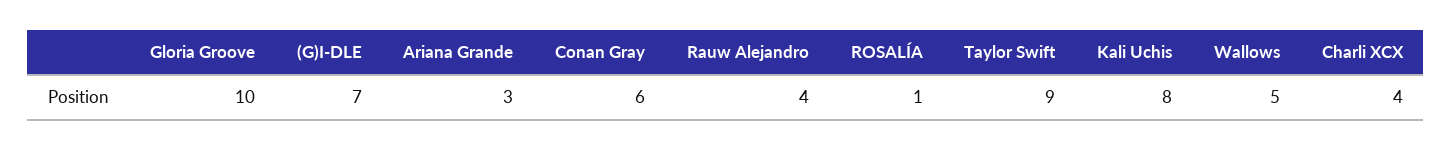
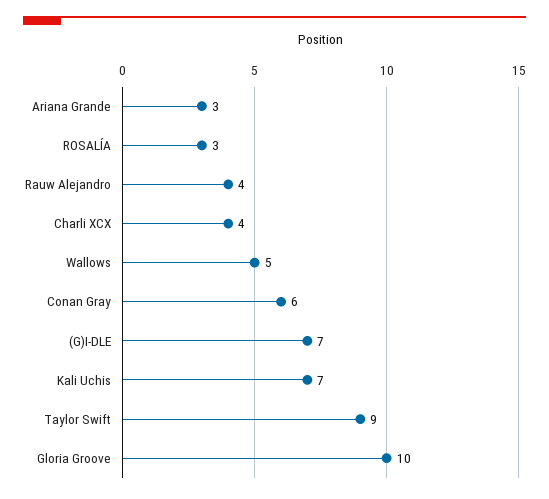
  {
    "Gloria Groove": 10,
    "(G)I-DLE": 7,
    "Ariana Grande": 3,
    "Conan Gray": 6,
    "Rauw Alejandro": 4,
-   "ROSALÍA": 1,
+   "ROSALÍA": 3,
    "Taylor Swift": 9,
-   "Kali Uchis": 8,
+   "Kali Uchis": 7,
    "Wallows": 5,
    "Charli XCX": 4
  }

